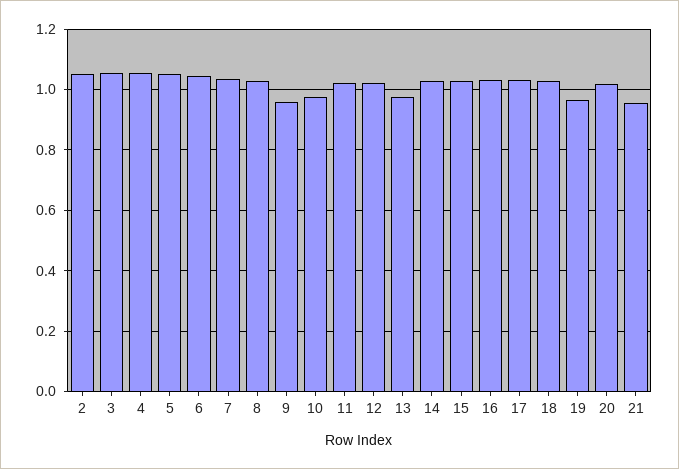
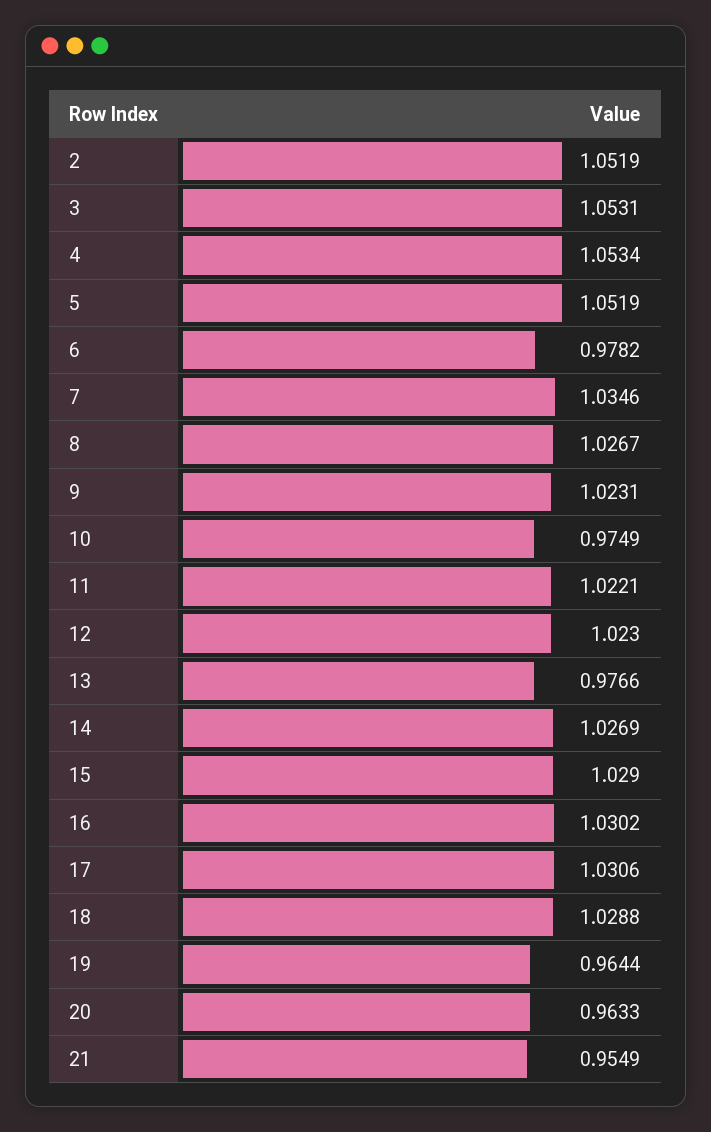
  {
    "2": 1.0519,
    "3": 1.0531,
    "4": 1.0534,
    "5": 1.0519,
-   "6": 1.04,
+   "6": 0.9782,
    "7": 1.0346,
    "8": 1.0267,
-   "9": 0.96,
+   "9": 1.0231,
    "10": 0.9749,
    "11": 1.0221,
    "12": 1.023,
    "13": 0.9766,
    "14": 1.0269,
    "15": 1.029,
    "16": 1.0302,
    "17": 1.0306,
    "18": 1.0288,
    "19": 0.9644,
-   "20": 1.02,
+   "20": 0.9633,
    "21": 0.9549
  }

